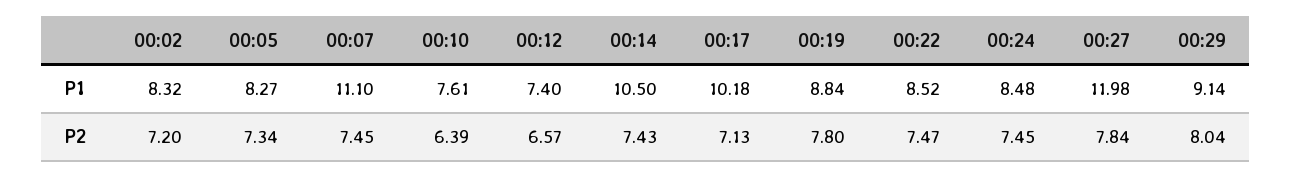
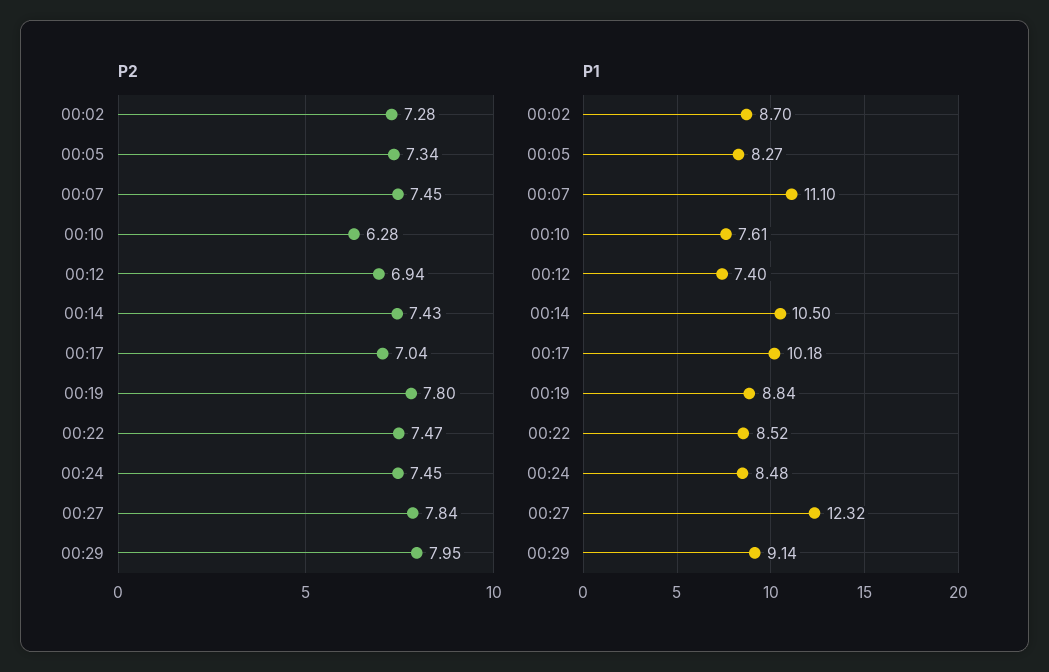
  {
    "P1": {
-     "00:02": 8.32,
+     "00:02": 8.7,
      "00:05": 8.27,
      "00:07": 11.1,
      "00:10": 7.61,
      "00:12": 7.4,
      "00:14": 10.5,
      "00:17": 10.18,
      "00:19": 8.84,
      "00:22": 8.52,
      "00:24": 8.48,
-     "00:27": 11.98,
+     "00:27": 12.32,
      "00:29": 9.14
    },
    "P2": {
-     "00:02": 7.2,
+     "00:02": 7.28,
      "00:05": 7.34,
      "00:07": 7.45,
-     "00:10": 6.39,
+     "00:10": 6.28,
-     "00:12": 6.57,
+     "00:12": 6.94,
      "00:14": 7.43,
-     "00:17": 7.13,
+     "00:17": 7.04,
      "00:19": 7.8,
      "00:22": 7.47,
      "00:24": 7.45,
      "00:27": 7.84,
-     "00:29": 8.04
+     "00:29": 7.95
    }
  }

